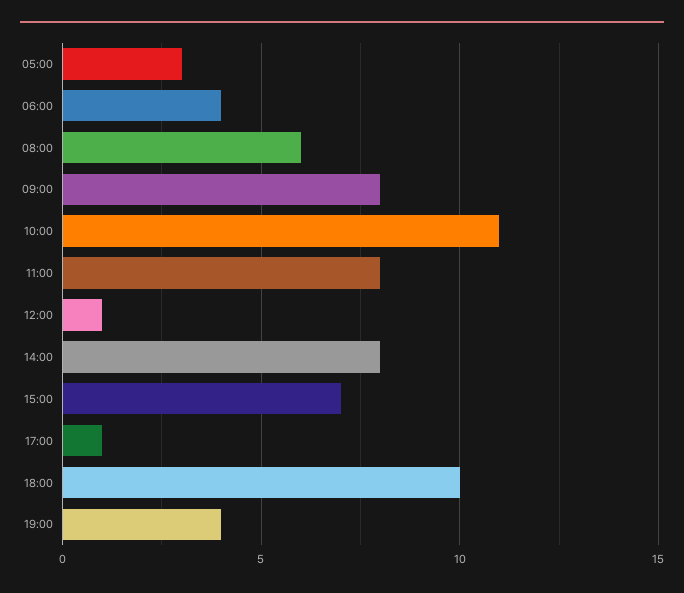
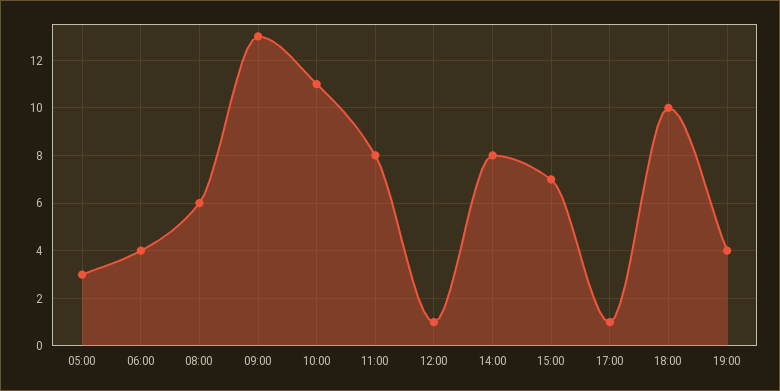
  {
    "05:00": 3,
    "06:00": 4,
    "08:00": 6,
-   "09:00": 8,
+   "09:00": 13,
    "10:00": 11,
    "11:00": 8,
    "12:00": 1,
    "14:00": 8,
    "15:00": 7,
    "17:00": 1,
    "18:00": 10,
    "19:00": 4
  }

